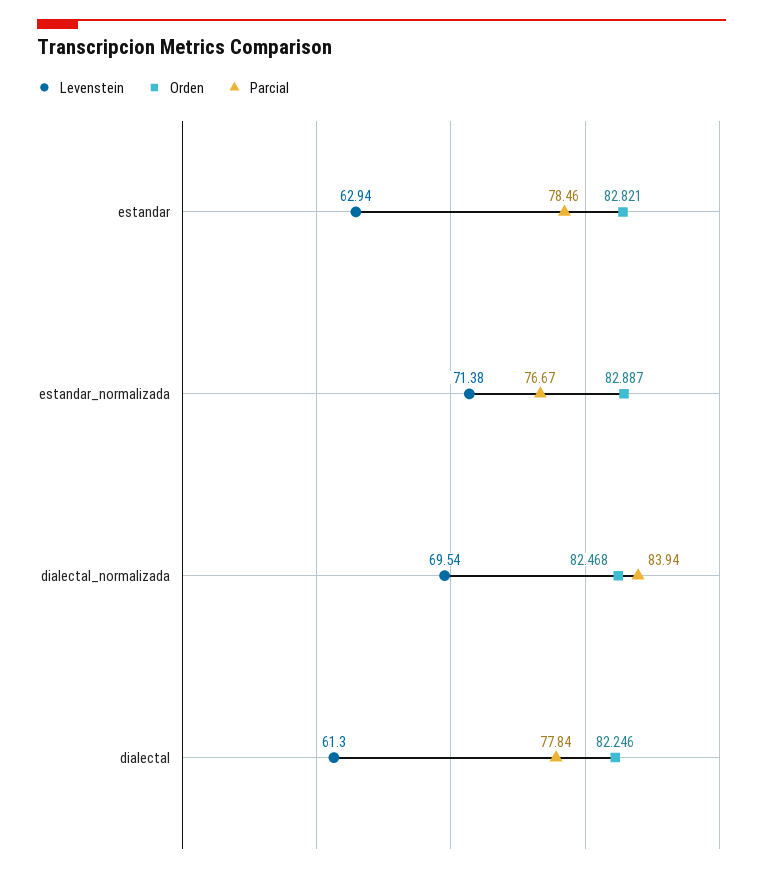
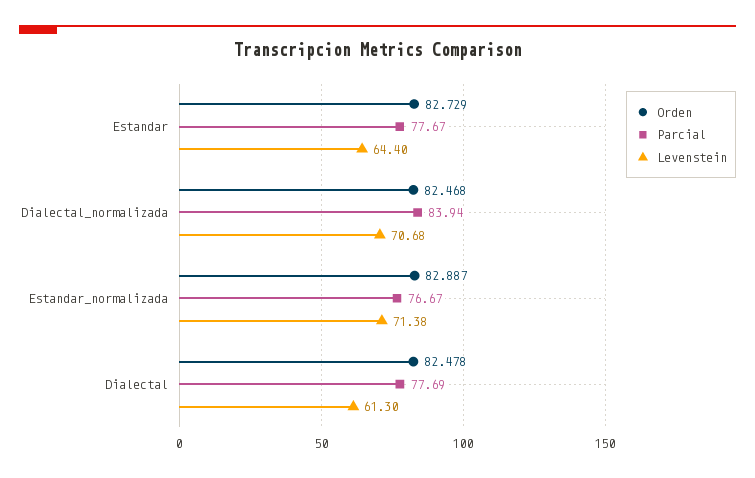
  {
    "Levenstein": {
-     "estandar": 62.94,
+     "estandar": 64.4,
      "estandar_normalizada": 71.38,
-     "dialectal_normalizada": 69.54,
+     "dialectal_normalizada": 70.68,
      "dialectal": 61.3
    },
    "Orden": {
-     "estandar": 82.821,
+     "estandar": 82.729,
      "estandar_normalizada": 82.887,
      "dialectal_normalizada": 82.468,
-     "dialectal": 82.246
+     "dialectal": 82.478
    },
    "Parcial": {
-     "estandar": 78.46,
+     "estandar": 77.67,
      "estandar_normalizada": 76.67,
      "dialectal_normalizada": 83.94,
-     "dialectal": 77.84
+     "dialectal": 77.69
    }
  }

